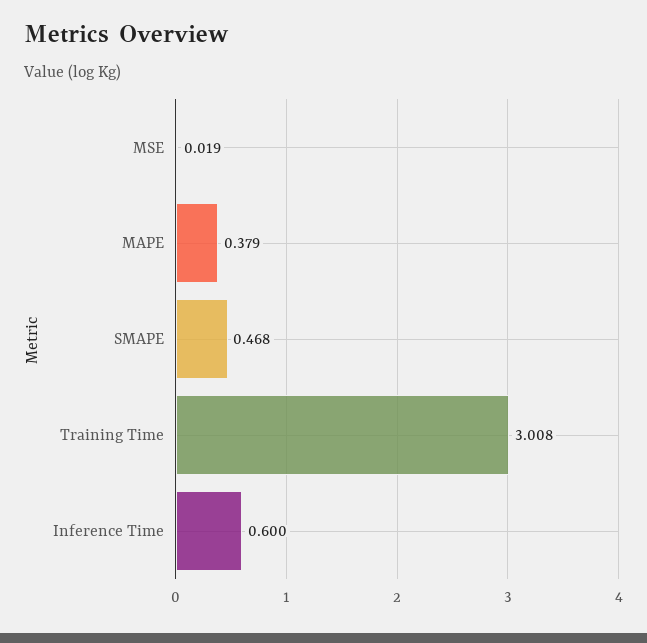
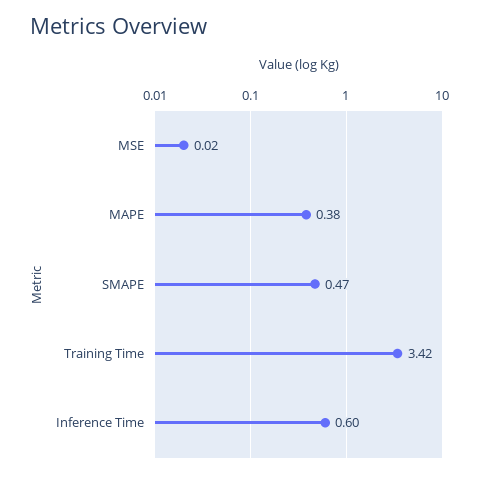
  {
    "MSE": 0.019,
    "MAPE": 0.379,
    "SMAPE": 0.468,
-   "Training Time": 3.008,
+   "Training Time": 3.42,
    "Inference Time": 0.6
  }

